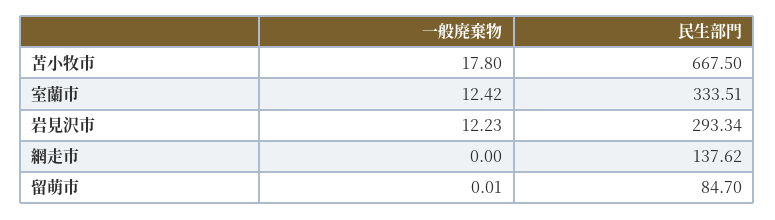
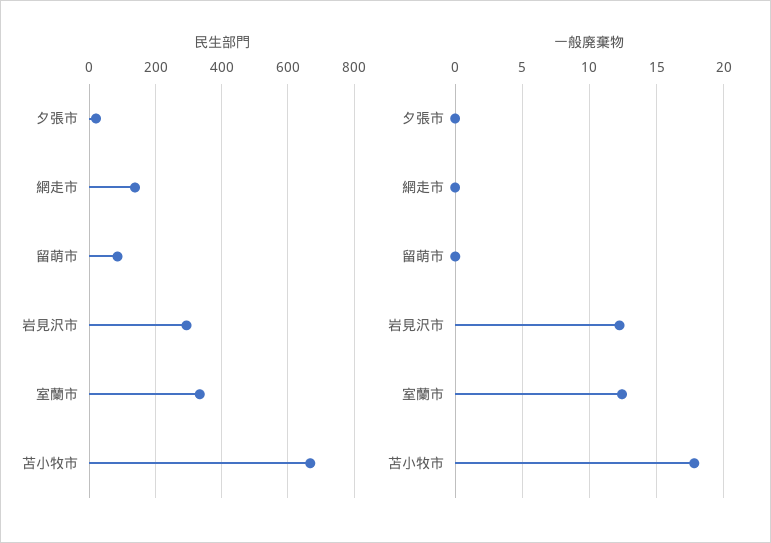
  {
    "一般廃棄物": {
      "苫小牧市": 17.8,
      "室蘭市": 12.42,
      "岩見沢市": 12.23,
      "網走市": 0,
-     "留萌市": 0.01
+     "留萌市": 0.01,
+     "夕張市": 0
    },
    "民生部門": {
      "苫小牧市": 667.5,
      "室蘭市": 333.51,
      "岩見沢市": 293.34,
      "網走市": 137.62,
-     "留萌市": 84.7
+     "留萌市": 84.7,
+     "夕張市": 20
    }
  }

